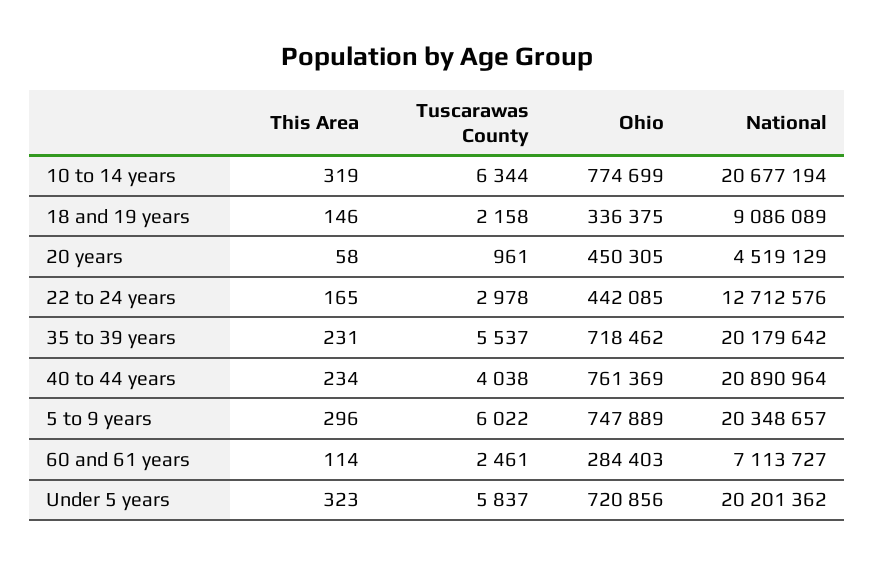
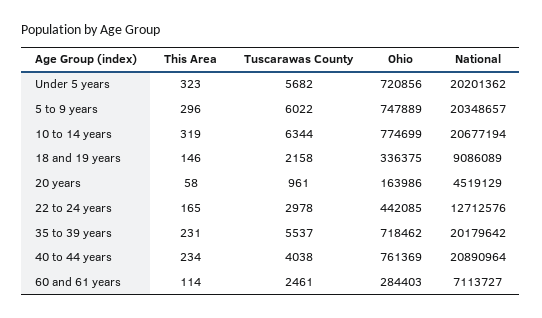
  {
    "This Area": {
      "10 to 14 years": 319,
      "18 and 19 years": 146,
      "20 years": 58,
      "22 to 24 years": 165,
      "35 to 39 years": 231,
      "40 to 44 years": 234,
      "5 to 9 years": 296,
      "60 and 61 years": 114,
      "Under 5 years": 323
    },
    "Tuscarawas County": {
      "10 to 14 years": 6344,
      "18 and 19 years": 2158,
      "20 years": 961,
      "22 to 24 years": 2978,
      "35 to 39 years": 5537,
      "40 to 44 years": 4038,
      "5 to 9 years": 6022,
      "60 and 61 years": 2461,
-     "Under 5 years": 5837
+     "Under 5 years": 5682
    },
    "Ohio": {
      "10 to 14 years": 774699,
      "18 and 19 years": 336375,
-     "20 years": 450305,
+     "20 years": 163986,
      "22 to 24 years": 442085,
      "35 to 39 years": 718462,
      "40 to 44 years": 761369,
      "5 to 9 years": 747889,
      "60 and 61 years": 284403,
      "Under 5 years": 720856
    },
    "National": {
      "10 to 14 years": 20677194,
      "18 and 19 years": 9086089,
      "20 years": 4519129,
      "22 to 24 years": 12712576,
      "35 to 39 years": 20179642,
      "40 to 44 years": 20890964,
      "5 to 9 years": 20348657,
      "60 and 61 years": 7113727,
      "Under 5 years": 20201362
    }
  }

